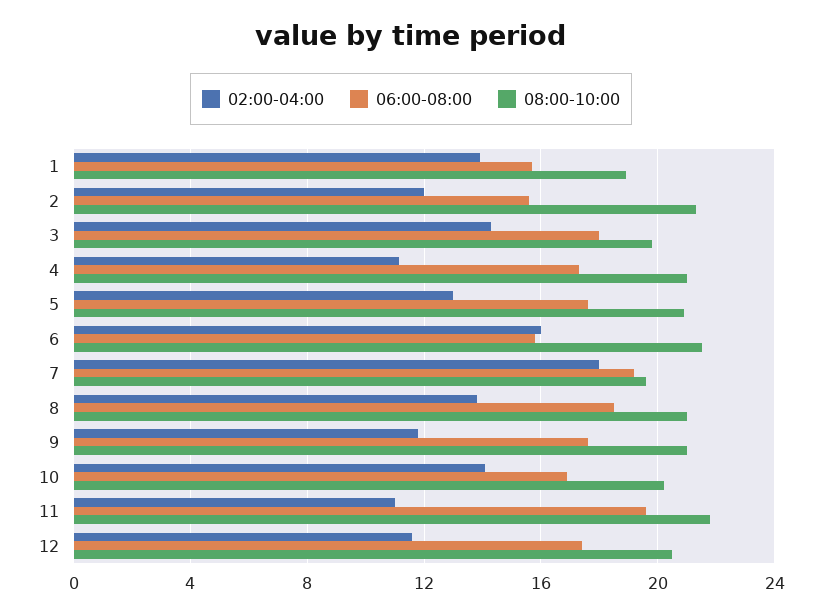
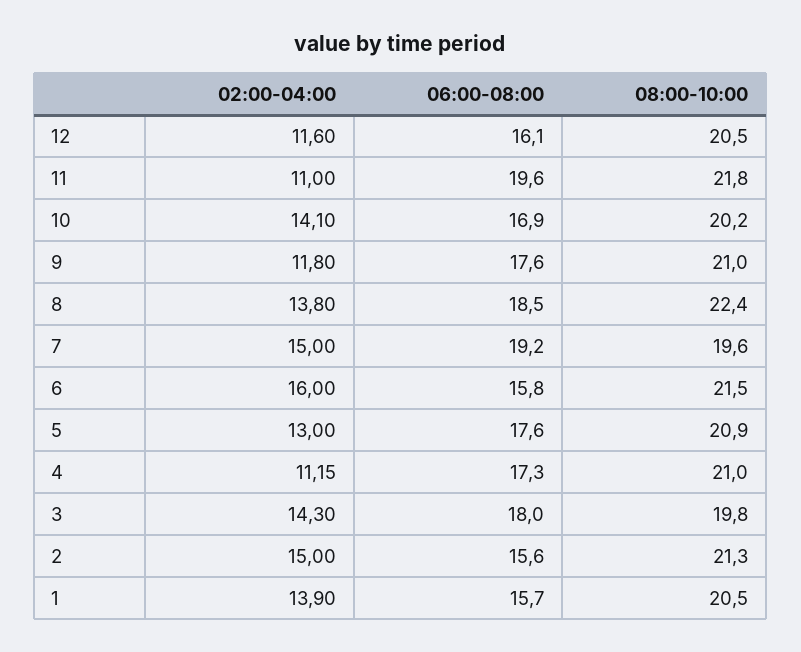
  {
    "02:00-04:00": {
      "1": 13.9,
-     "2": 12,
+     "2": 15,
      "3": 14.3,
      "4": 11.15,
      "5": 13,
      "6": 16,
-     "7": 18,
+     "7": 15,
      "8": 13.8,
      "9": 11.8,
      "10": 14.1,
      "11": 11,
      "12": 11.6
    },
    "06:00-08:00": {
      "1": 15.7,
      "2": 15.6,
      "3": 18,
      "4": 17.3,
      "5": 17.6,
      "6": 15.8,
      "7": 19.2,
      "8": 18.5,
      "9": 17.6,
      "10": 16.9,
      "11": 19.6,
-     "12": 17.5
+     "12": 16.1
    },
    "08:00-10:00": {
-     "1": 19,
+     "1": 20.5,
      "2": 21.3,
      "3": 19.8,
      "4": 21,
      "5": 20.9,
      "6": 21.5,
      "7": 19.6,
-     "8": 21,
+     "8": 22.4,
      "9": 21,
      "10": 20.2,
      "11": 21.8,
      "12": 20.5
    }
  }

